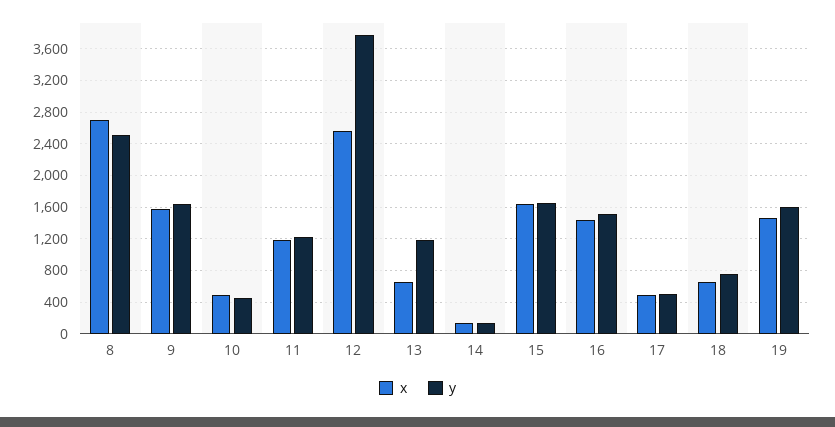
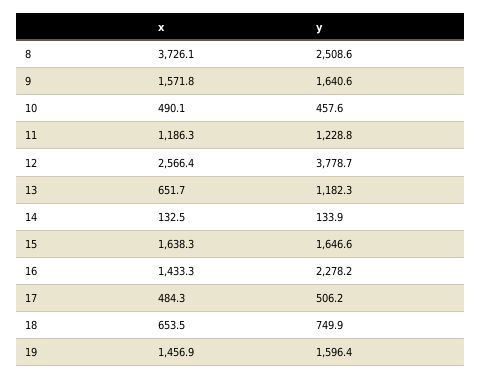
  {
    "x": {
-     "8": 2700,
+     "8": 3726.1,
      "9": 1571.8,
      "10": 490.1,
      "11": 1186.3,
      "12": 2566.4,
      "13": 651.7,
      "14": 132.5,
      "15": 1638.3,
      "16": 1433.3,
      "17": 484.3,
      "18": 653.5,
      "19": 1456.9
    },
    "y": {
      "8": 2508.6,
      "9": 1640.6,
      "10": 457.6,
      "11": 1228.8,
      "12": 3778.7,
      "13": 1182.3,
      "14": 133.9,
      "15": 1646.6,
-     "16": 1500,
+     "16": 2278.2,
      "17": 506.2,
      "18": 749.9,
      "19": 1596.4
    }
  }

